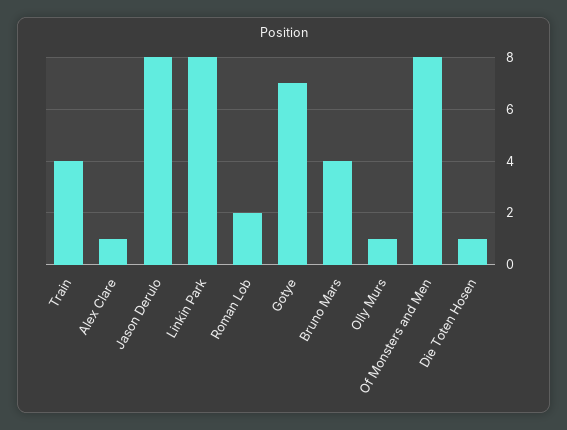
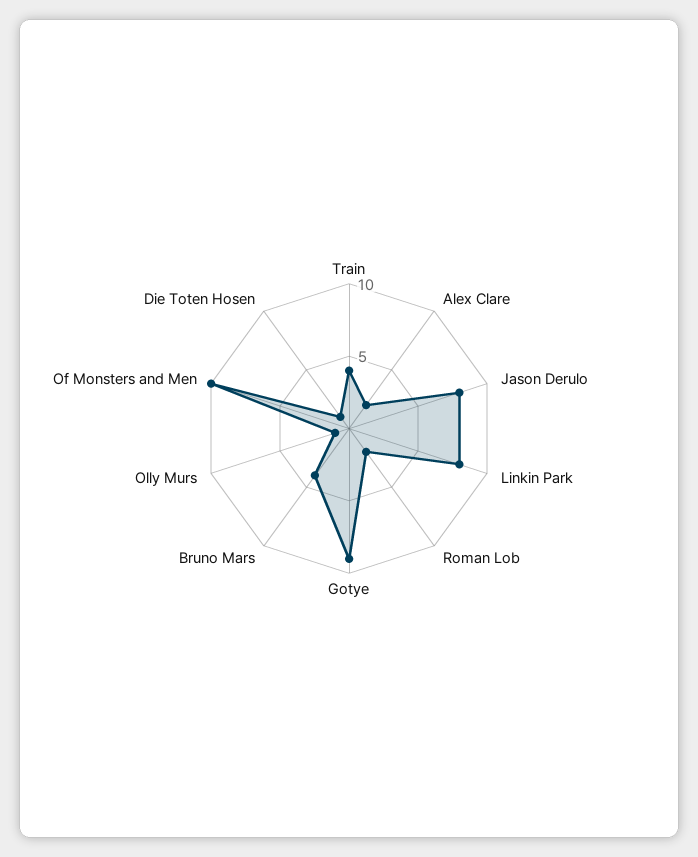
  {
    "Train": 4,
-   "Alex Clare": 1,
+   "Alex Clare": 2,
    "Jason Derulo": 8,
    "Linkin Park": 8,
    "Roman Lob": 2,
-   "Gotye": 7,
+   "Gotye": 9,
    "Bruno Mars": 4,
    "Olly Murs": 1,
-   "Of Monsters and Men": 8,
+   "Of Monsters and Men": 10,
    "Die Toten Hosen": 1
  }

